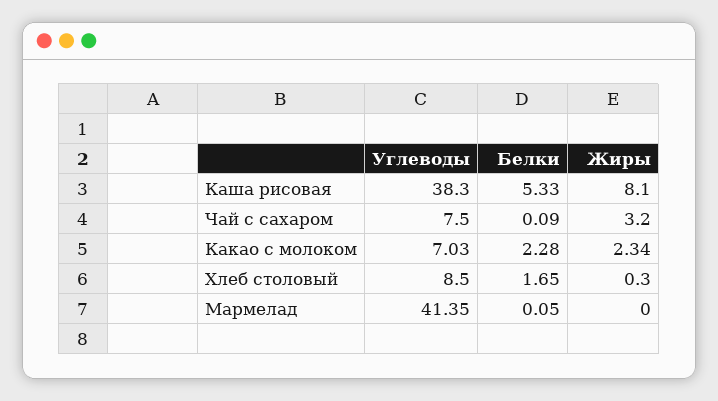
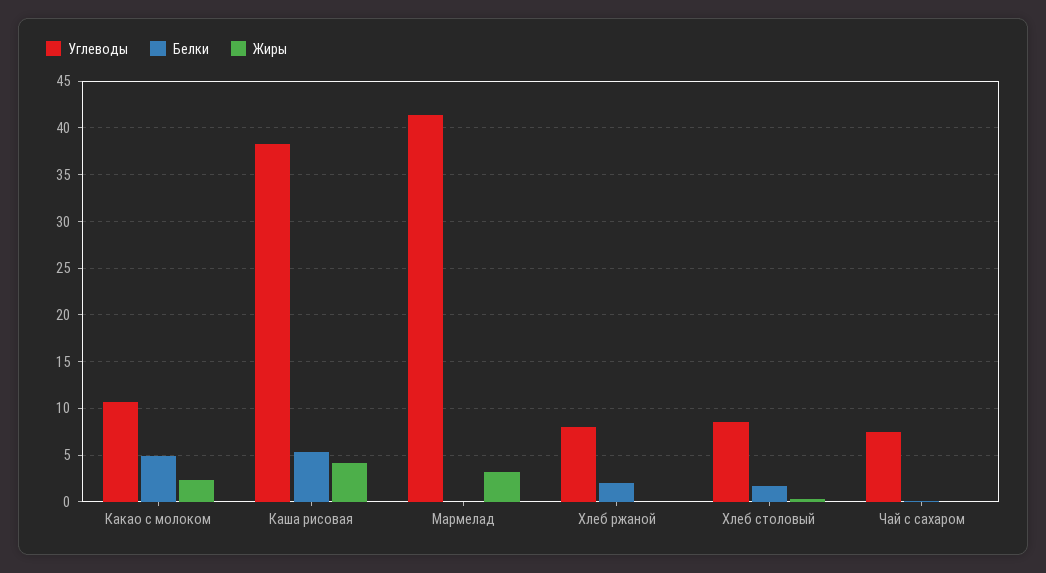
  {
    "Углеводы": {
      "Каша рисовая": 38.3,
      "Чай с сахаром": 7.5,
-     "Какао с молоком": 7.03,
+     "Какао с молоком": 11,
      "Хлеб столовый": 8.5,
-     "Мармелад": 41.35
+     "Мармелад": 41.35,
+     "Хлеб ржаной": 8
    },
    "Белки": {
      "Каша рисовая": 5.33,
      "Чай с сахаром": 0.09,
-     "Какао с молоком": 2.28,
+     "Какао с молоком": 5,
      "Хлеб столовый": 1.65,
-     "Мармелад": 0.05
+     "Мармелад": 0.05,
+     "Хлеб ржаной": 2
    },
    "Жиры": {
-     "Каша рисовая": 8.1,
+     "Каша рисовая": 4,
-     "Чай с сахаром": 3.2,
+     "Чай с сахаром": 0,
      "Какао с молоком": 2.34,
      "Хлеб столовый": 0.3,
-     "Мармелад": 0
+     "Мармелад": 3,
+     "Хлеб ржаной": 0
    }
  }

